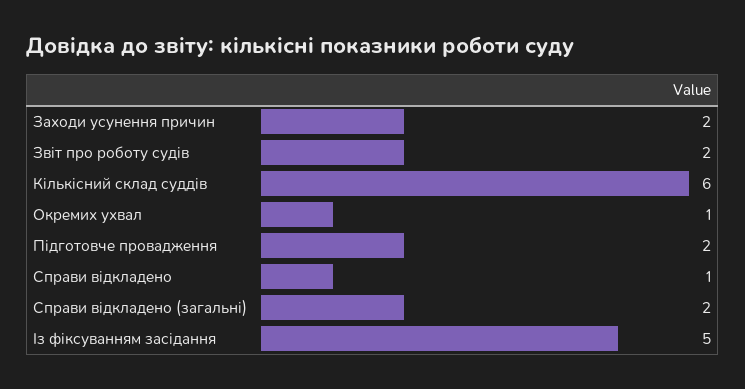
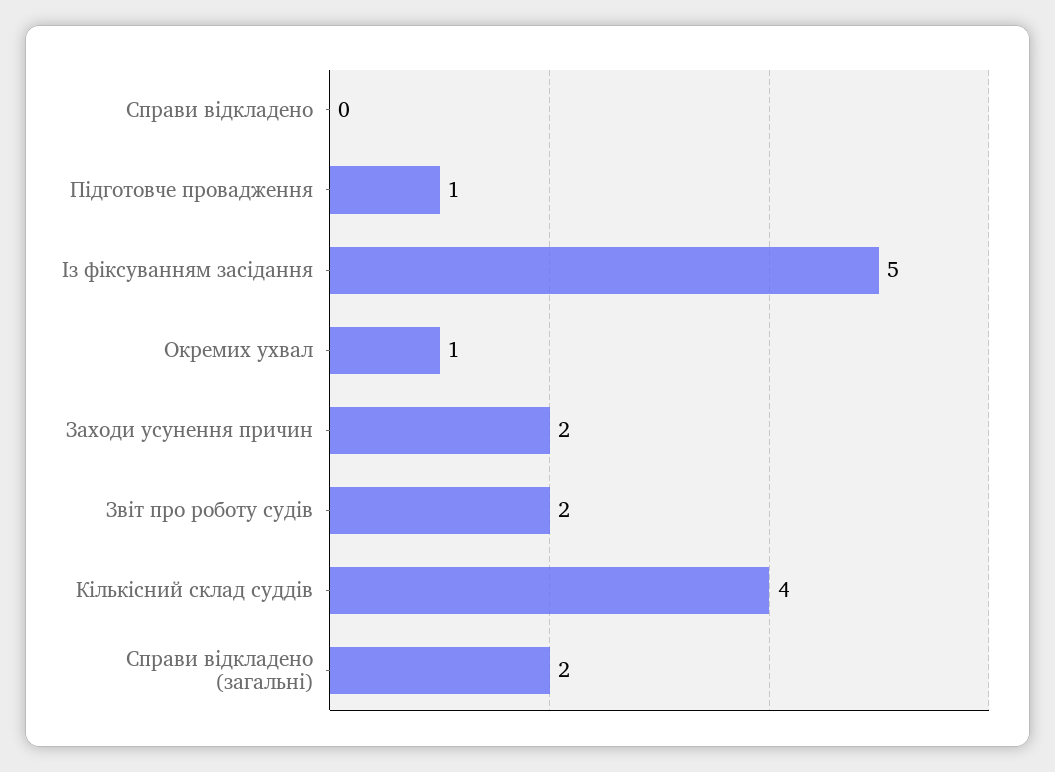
  {
    "Заходи усунення причин": 2,
    "Звіт про роботу судів": 2,
-   "Кількісний склад суддів": 6,
+   "Кількісний склад суддів": 4,
    "Окремих ухвал": 1,
-   "Підготовче провадження": 2,
+   "Підготовче провадження": 1,
-   "Справи відкладено": 1,
+   "Справи відкладено": 0,
    "Справи відкладено (загальні)": 2,
    "Із фіксуванням засідання": 5
  }

